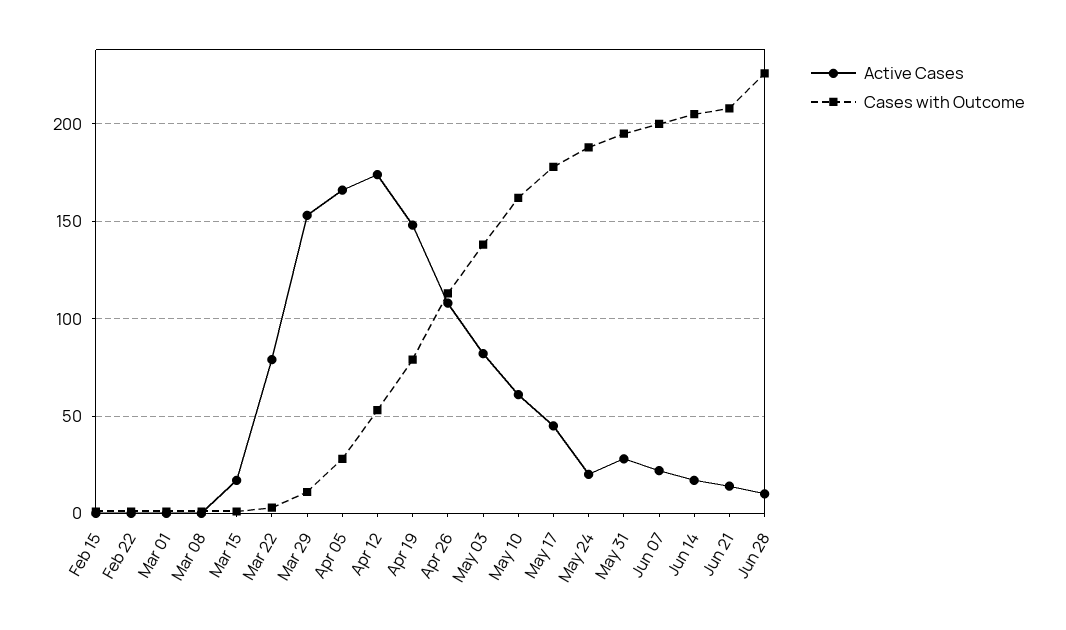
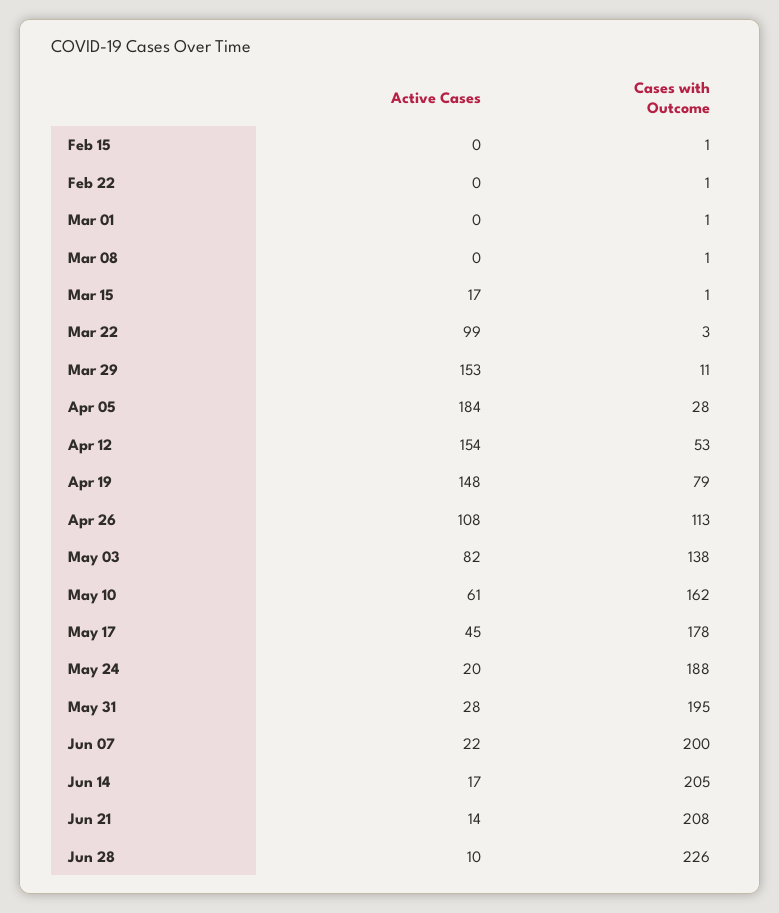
  {
    "Active Cases": {
      "Feb 15": 0,
      "Feb 22": 0,
      "Mar 01": 0,
      "Mar 08": 0,
      "Mar 15": 17,
-     "Mar 22": 80,
+     "Mar 22": 99,
      "Mar 29": 153,
-     "Apr 05": 165,
+     "Apr 05": 184,
-     "Apr 12": 175,
+     "Apr 12": 154,
      "Apr 19": 148,
      "Apr 26": 108,
      "May 03": 82,
      "May 10": 61,
      "May 17": 45,
      "May 24": 20,
      "May 31": 28,
      "Jun 07": 22,
      "Jun 14": 17,
      "Jun 21": 14,
      "Jun 28": 10
    },
    "Cases with Outcome": {
      "Feb 15": 1,
      "Feb 22": 1,
      "Mar 01": 1,
      "Mar 08": 1,
      "Mar 15": 1,
      "Mar 22": 3,
      "Mar 29": 11,
      "Apr 05": 28,
      "Apr 12": 53,
      "Apr 19": 79,
      "Apr 26": 113,
      "May 03": 138,
      "May 10": 162,
      "May 17": 178,
      "May 24": 188,
      "May 31": 195,
      "Jun 07": 200,
      "Jun 14": 205,
      "Jun 21": 208,
      "Jun 28": 226
    }
  }

